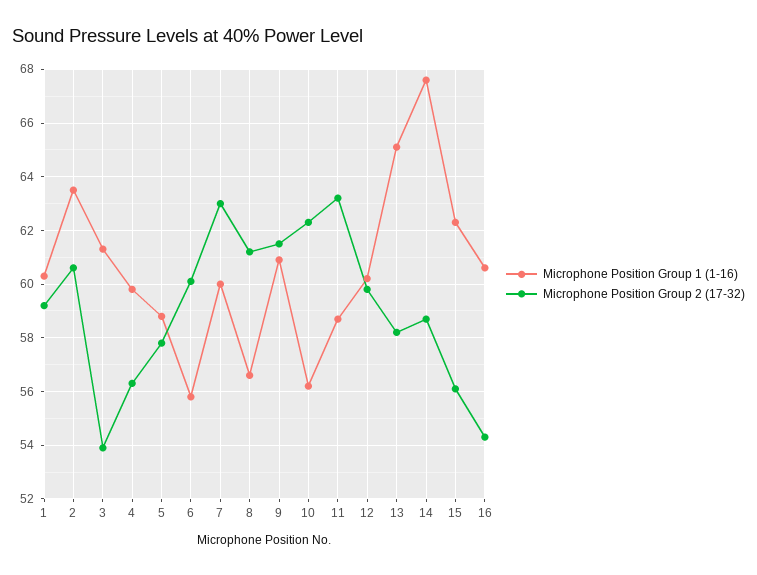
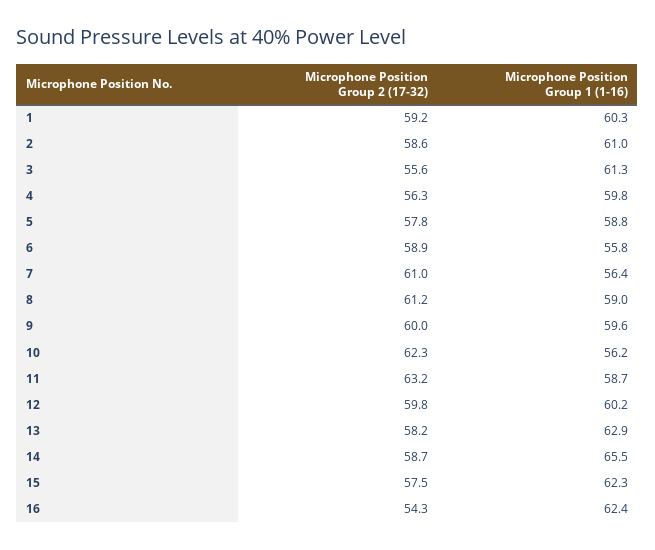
  {
    "Microphone Position Group 1 (1-16)": {
      "1": 60.3,
-     "2": 63.5,
+     "2": 61,
      "3": 61.3,
      "4": 59.8,
      "5": 58.8,
      "6": 55.8,
-     "7": 60,
+     "7": 56.4,
-     "8": 56.5,
+     "8": 59,
-     "9": 61,
+     "9": 59.6,
      "10": 56.2,
      "11": 58.7,
      "12": 60.2,
-     "13": 65,
+     "13": 62.9,
-     "14": 67.5,
+     "14": 65.5,
      "15": 62.3,
-     "16": 60.5
+     "16": 62.4
    },
    "Microphone Position Group 2 (17-32)": {
      "1": 59.2,
-     "2": 60.5,
+     "2": 58.6,
-     "3": 54,
+     "3": 55.6,
      "4": 56.3,
      "5": 57.8,
-     "6": 60,
+     "6": 58.9,
-     "7": 63,
+     "7": 61,
      "8": 61.2,
-     "9": 61.5,
+     "9": 60,
      "10": 62.3,
      "11": 63.2,
      "12": 59.8,
      "13": 58.2,
      "14": 58.7,
-     "15": 56,
+     "15": 57.5,
      "16": 54.3
    }
  }

